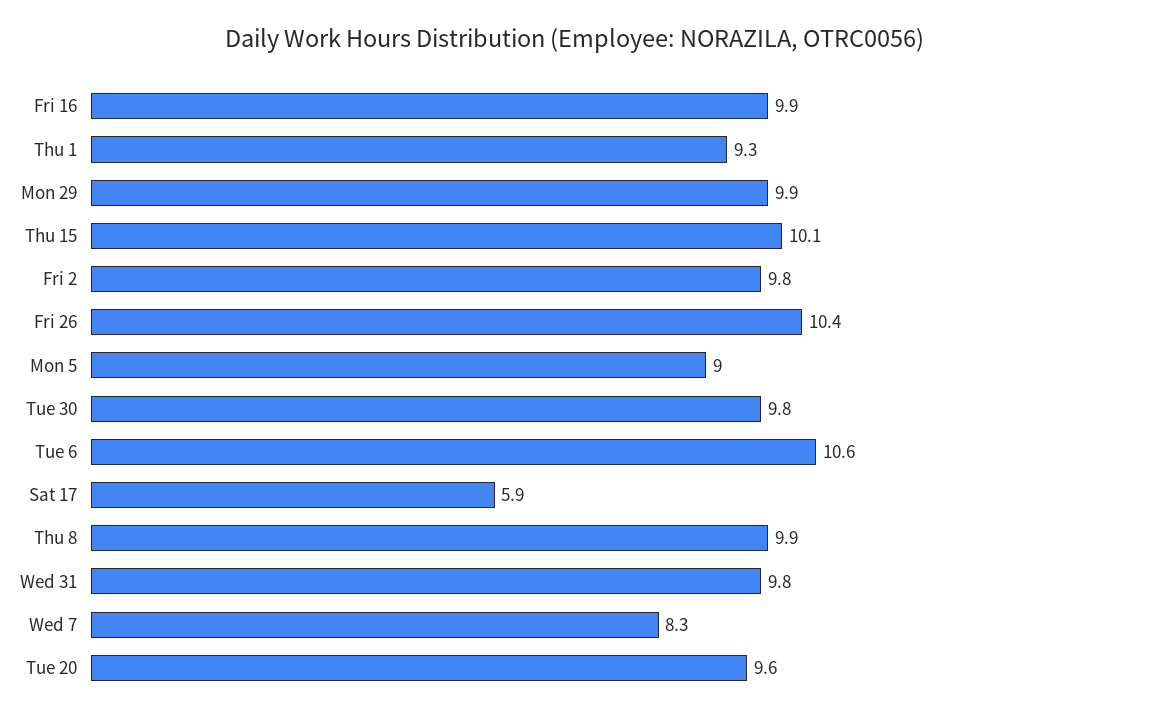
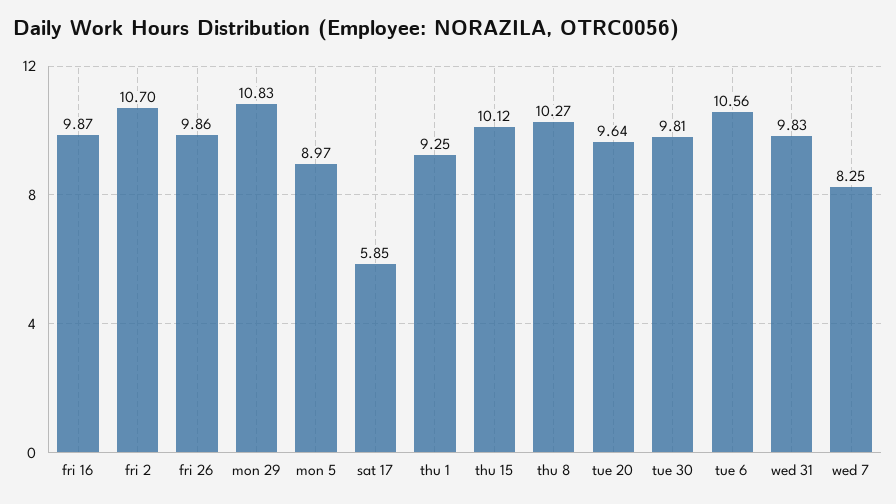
  {
    "Fri 16": 9.87,
    "Thu 1": 9.25,
-   "Mon 29": 9.9,
+   "Mon 29": 10.83,
    "Thu 15": 10.12,
-   "Fri 2": 9.8,
+   "Fri 2": 10.7,
-   "Fri 26": 10.4,
+   "Fri 26": 9.86,
    "Mon 5": 8.97,
    "Tue 30": 9.81,
    "Tue 6": 10.56,
    "Sat 17": 5.85,
-   "Thu 8": 9.9,
+   "Thu 8": 10.27,
    "Wed 31": 9.83,
    "Wed 7": 8.25,
    "Tue 20": 9.64
  }

